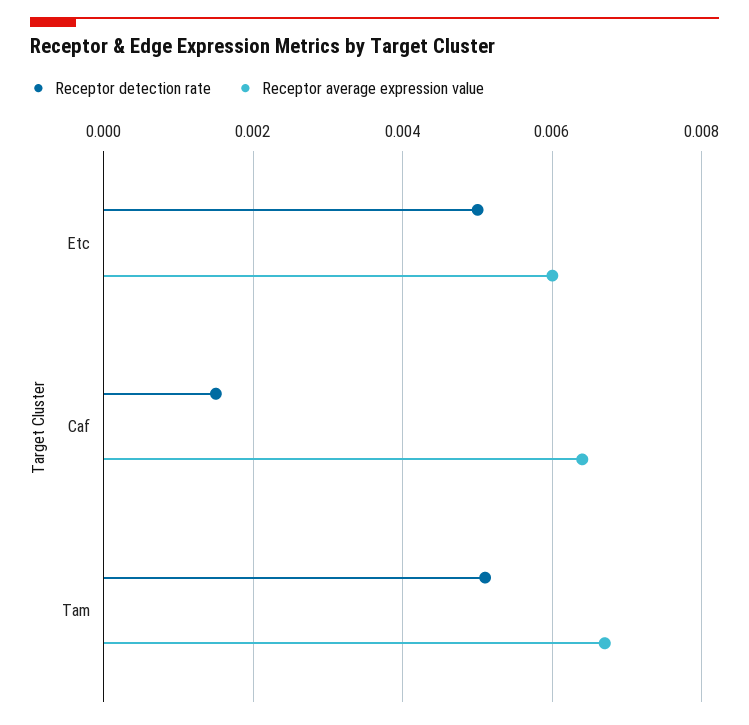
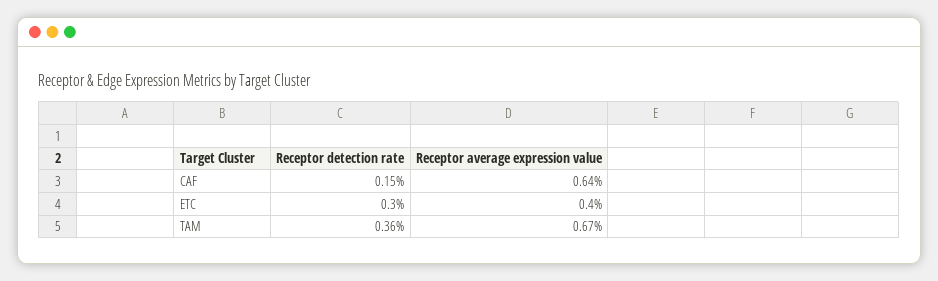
  {
    "Receptor detection rate": {
-     "Etc": 0.005,
+     "Etc": 0.003,
      "Caf": 0.0015,
-     "Tam": 0.005
+     "Tam": 0.0036
    },
    "Receptor average expression value": {
-     "Etc": 0.006,
+     "Etc": 0.004,
      "Caf": 0.0064,
      "Tam": 0.0067
    }
  }

